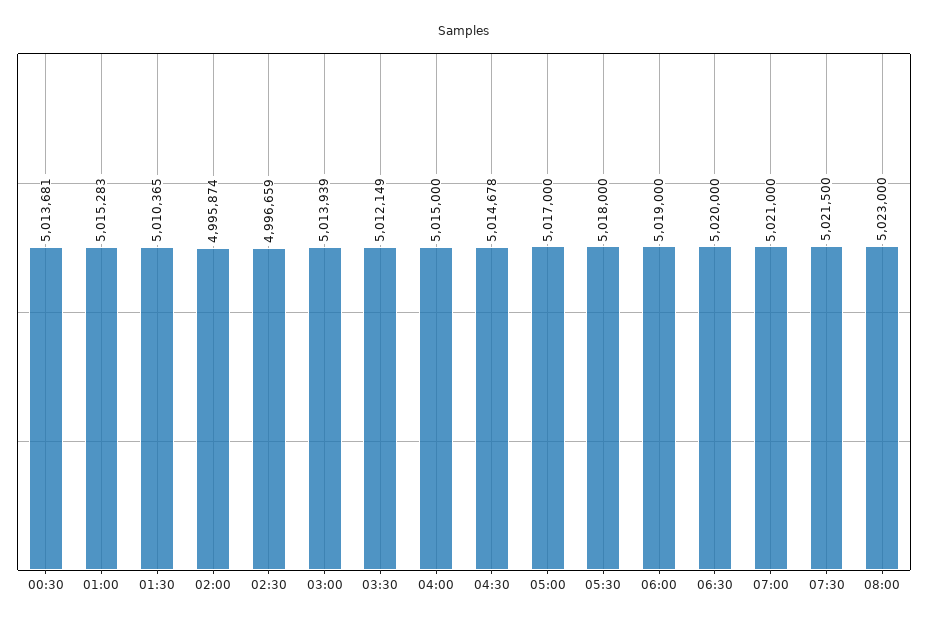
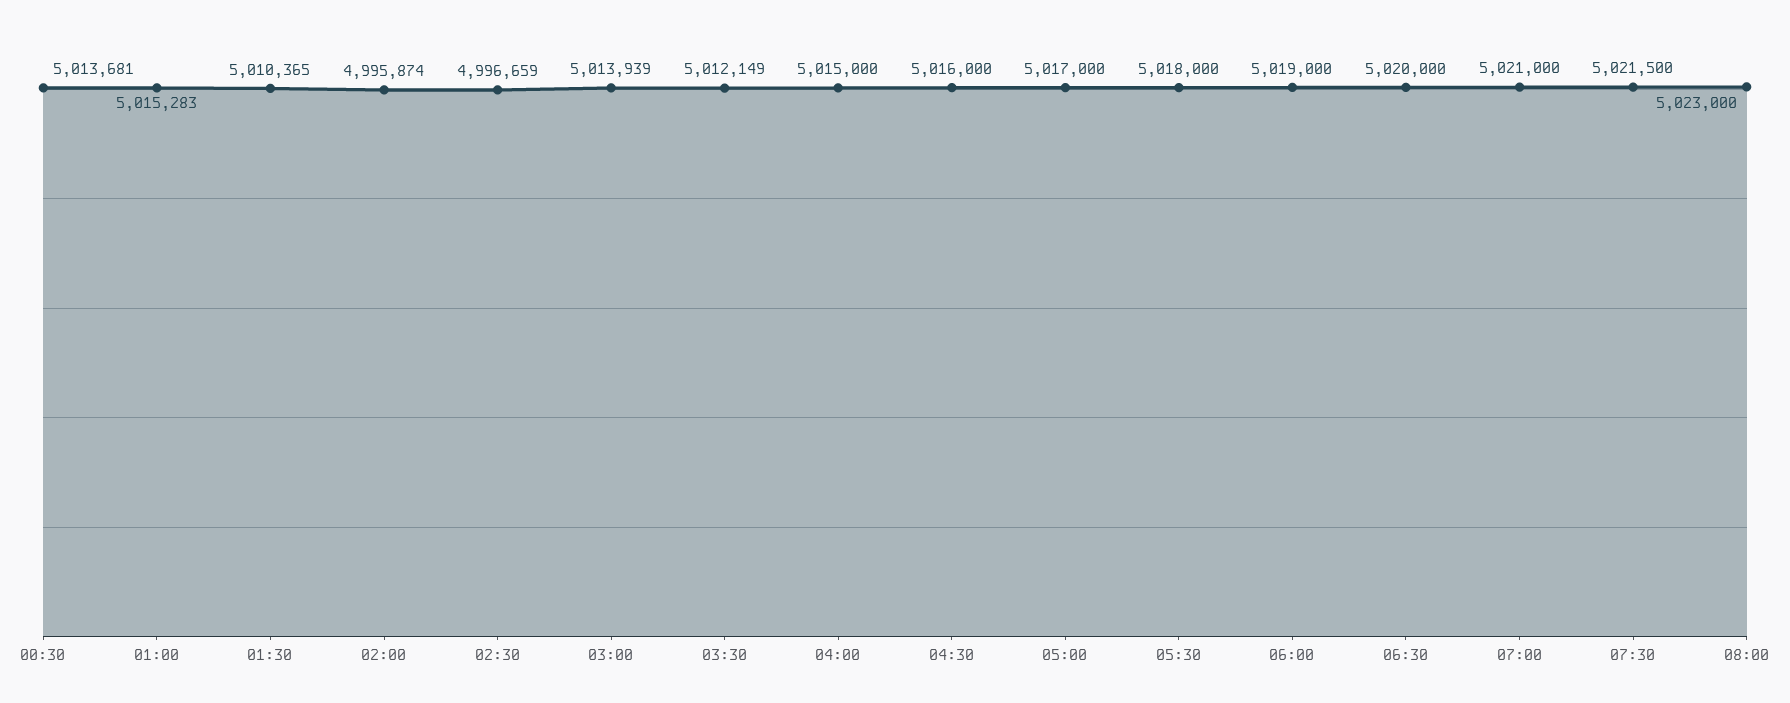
  {
    "00:30": 5013681,
    "01:00": 5015283,
    "01:30": 5010365,
    "02:00": 4995874,
    "02:30": 4996659,
    "03:00": 5013939,
    "03:30": 5012149,
    "04:00": 5015000,
-   "04:30": 5014678,
+   "04:30": 5016000,
    "05:00": 5017000,
    "05:30": 5018000,
    "06:00": 5019000,
    "06:30": 5020000,
    "07:00": 5021000,
    "07:30": 5021500,
    "08:00": 5023000
  }

